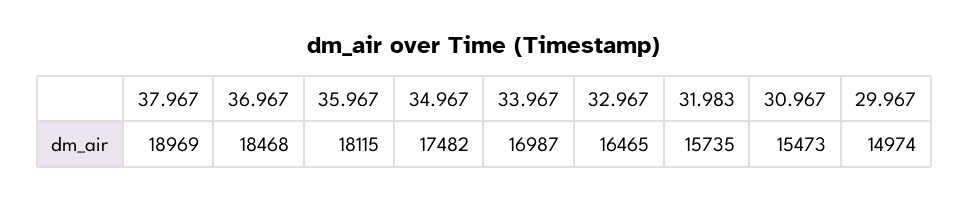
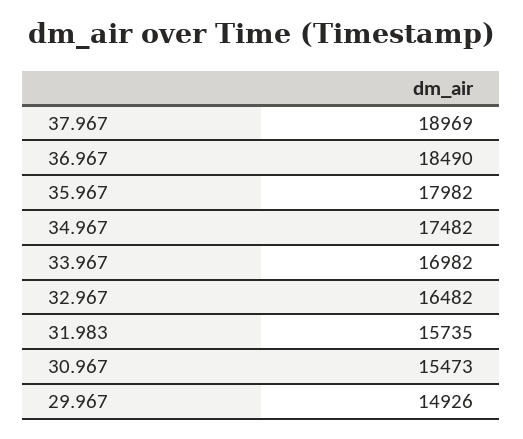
  {
    "37.967": 18969,
-   "36.967": 18468,
+   "36.967": 18490,
-   "35.967": 18115,
+   "35.967": 17982,
    "34.967": 17482,
-   "33.967": 16987,
+   "33.967": 16982,
-   "32.967": 16465,
+   "32.967": 16482,
    "31.983": 15735,
    "30.967": 15473,
-   "29.967": 14974
+   "29.967": 14926
  }

